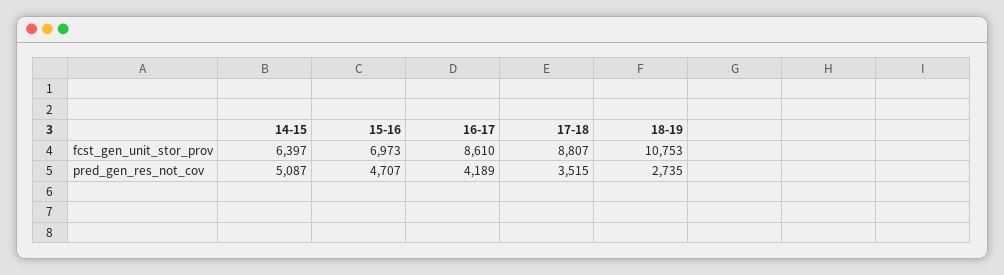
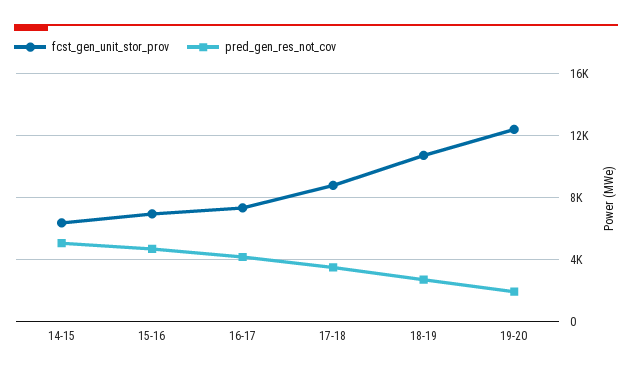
  {
    "fcst_gen_unit_stor_prov": {
      "14-15": 6397,
      "15-16": 6973,
-     "16-17": 8610,
+     "16-17": 7500,
      "17-18": 8807,
-     "18-19": 10753
+     "18-19": 10753,
+     "19-20": 12500
    },
    "pred_gen_res_not_cov": {
      "14-15": 5087,
      "15-16": 4707,
      "16-17": 4189,
      "17-18": 3515,
-     "18-19": 2735
+     "18-19": 2735,
+     "19-20": 2000
    }
  }

